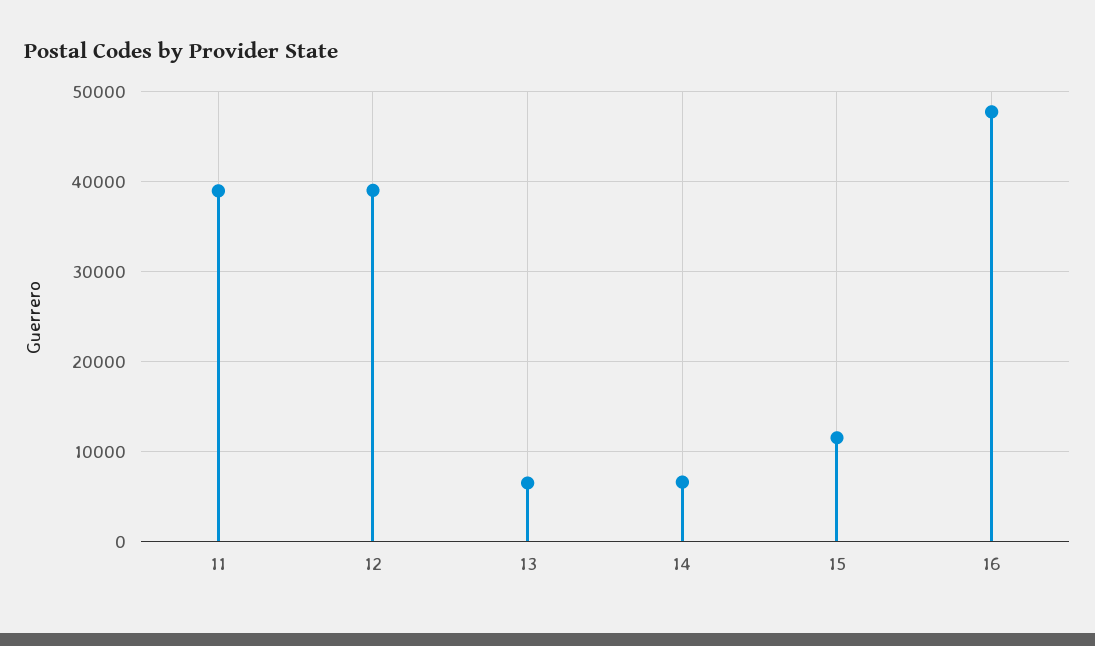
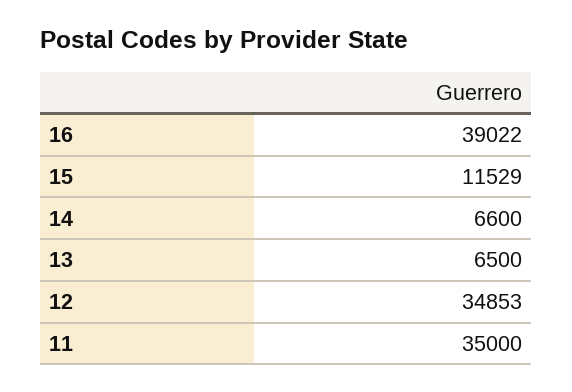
  {
-   "11": 39000,
+   "11": 35000,
-   "12": 39000,
+   "12": 34853,
    "13": 6500,
    "14": 6600,
    "15": 11529,
-   "16": 48000
+   "16": 39022
  }

